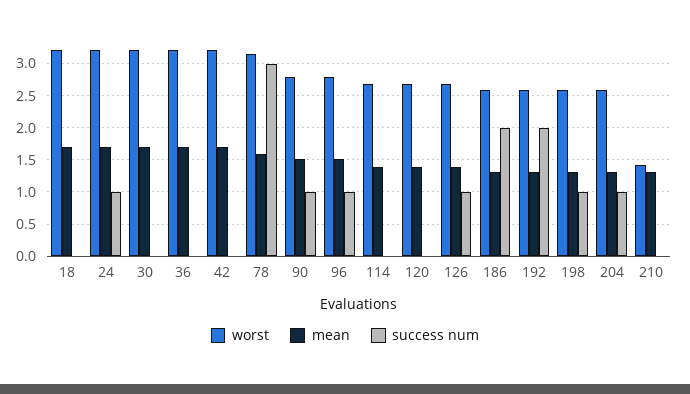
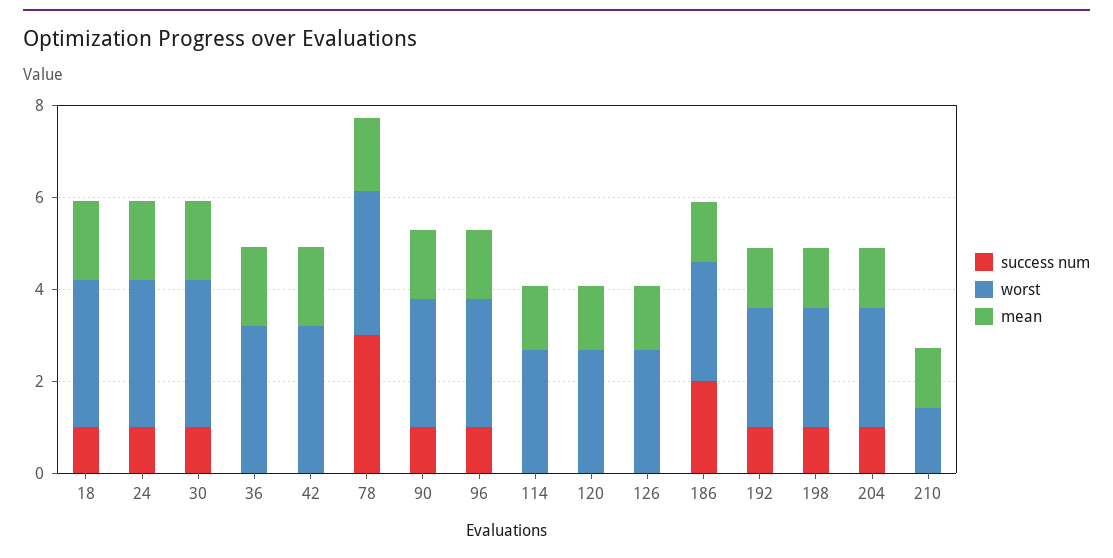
  {
    "worst": {
      "18": 3.2,
      "24": 3.2,
      "30": 3.2,
      "36": 3.2,
      "42": 3.2,
      "78": 3.1,
      "90": 2.8,
      "96": 2.8,
      "114": 2.7,
      "120": 2.7,
      "126": 2.7,
      "186": 2.6,
      "192": 2.6,
      "198": 2.6,
      "204": 2.6,
      "210": 1.4
    },
    "mean": {
      "18": 1.7,
      "24": 1.7,
      "30": 1.7,
      "36": 1.7,
      "42": 1.7,
      "78": 1.6,
      "90": 1.5,
      "96": 1.5,
      "114": 1.4,
      "120": 1.4,
      "126": 1.4,
      "186": 1.3,
      "192": 1.3,
      "198": 1.3,
      "204": 1.3,
      "210": 1.3
    },
    "success num": {
-     "18": 0,
+     "18": 1,
      "24": 1,
-     "30": 0,
+     "30": 1,
      "36": 0,
      "42": 0,
      "78": 3,
      "90": 1,
      "96": 1,
      "114": 0,
      "120": 0,
-     "126": 1,
+     "126": 0,
      "186": 2,
-     "192": 2,
+     "192": 1,
      "198": 1,
      "204": 1,
      "210": 0
    }
  }

